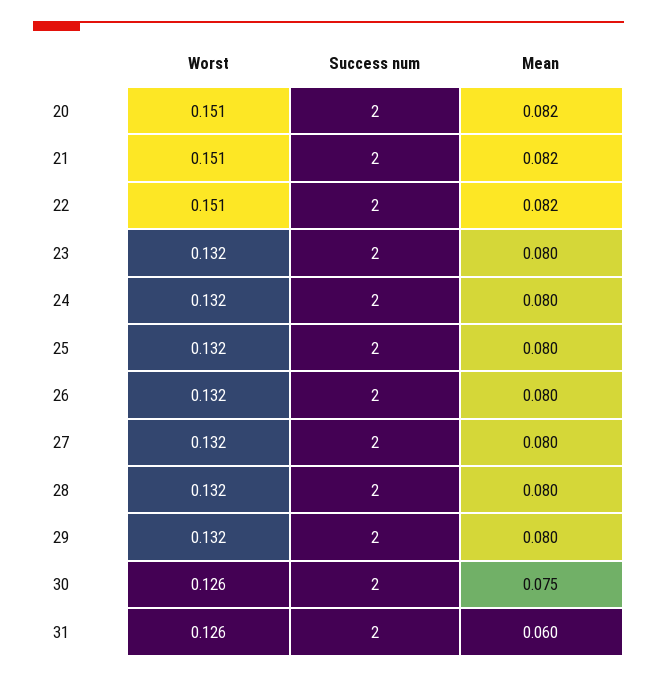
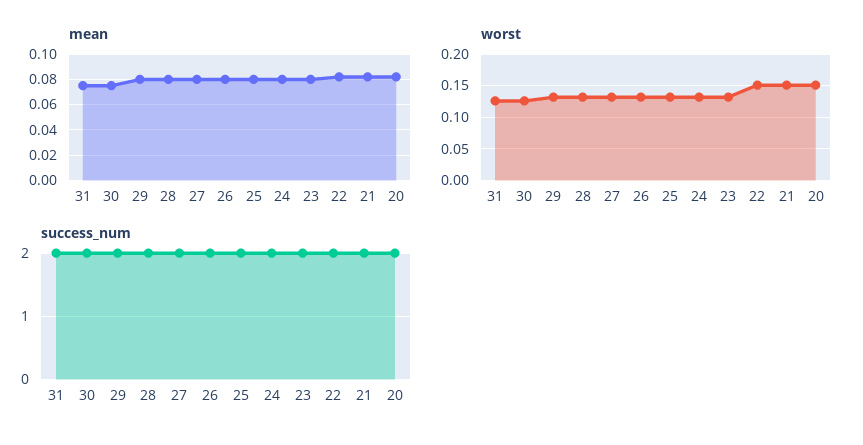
  {
    "Worst": {
      "20": 0.151,
      "21": 0.151,
      "22": 0.151,
      "23": 0.132,
      "24": 0.132,
      "25": 0.132,
      "26": 0.132,
      "27": 0.132,
      "28": 0.132,
      "29": 0.132,
      "30": 0.126,
      "31": 0.126
    },
    "Success num": {
      "20": 2,
      "21": 2,
      "22": 2,
      "23": 2,
      "24": 2,
      "25": 2,
      "26": 2,
      "27": 2,
      "28": 2,
      "29": 2,
      "30": 2,
      "31": 2
    },
    "Mean": {
      "20": 0.082,
      "21": 0.082,
      "22": 0.082,
      "23": 0.08,
      "24": 0.08,
      "25": 0.08,
      "26": 0.08,
      "27": 0.08,
      "28": 0.08,
      "29": 0.08,
      "30": 0.075,
-     "31": 0.06
+     "31": 0.075
    }
  }

